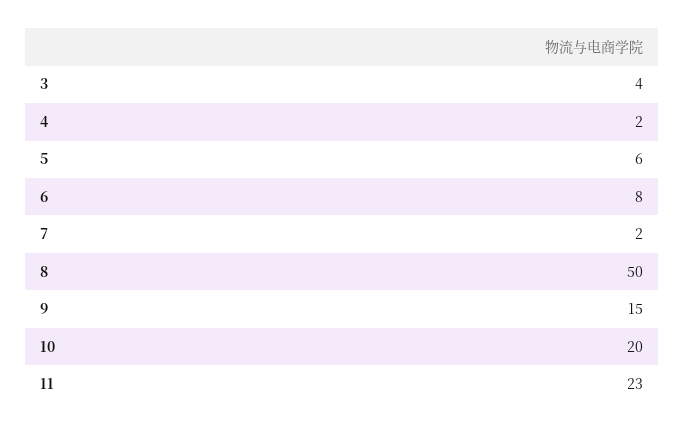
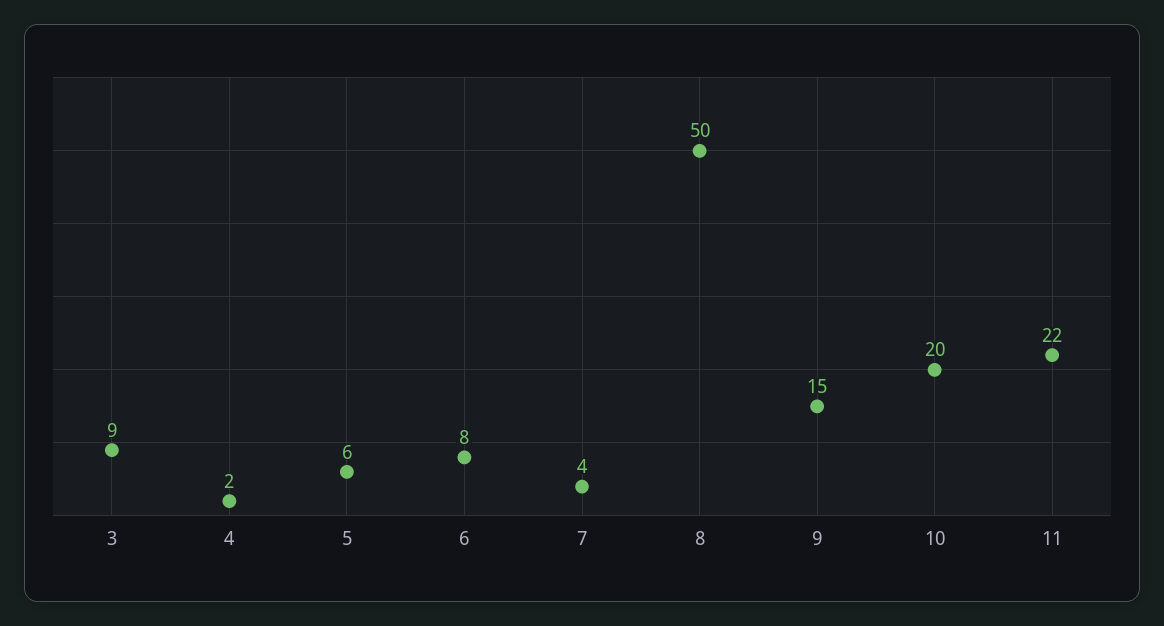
  {
-   "3": 4,
+   "3": 9,
    "4": 2,
    "5": 6,
    "6": 8,
-   "7": 2,
+   "7": 4,
    "8": 50,
    "9": 15,
    "10": 20,
-   "11": 23
+   "11": 22
  }

